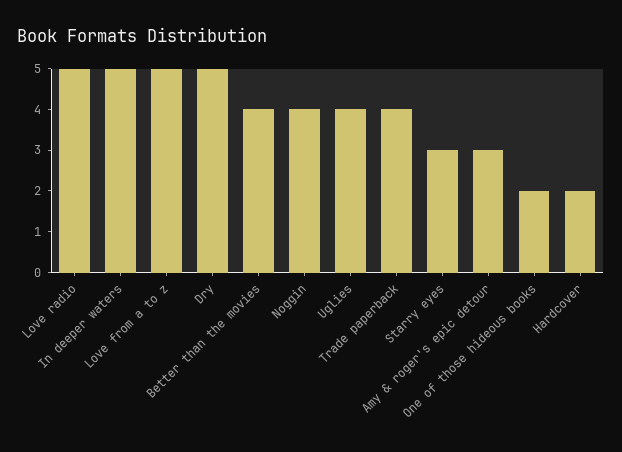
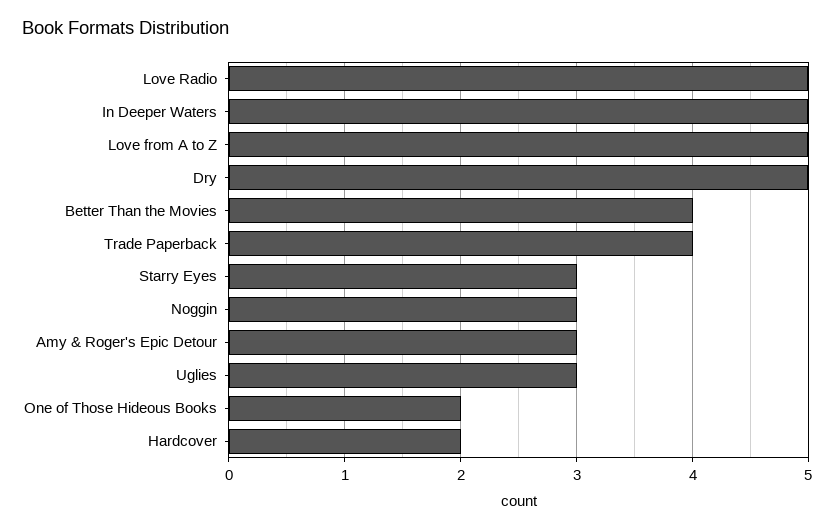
  {
    "Love radio": 5,
    "In deeper waters": 5,
    "Love from a to z": 5,
    "Dry": 5,
    "Better than the movies": 4,
-   "Noggin": 4,
+   "Noggin": 3,
-   "Uglies": 4,
+   "Uglies": 3,
    "Trade paperback": 4,
    "Starry eyes": 3,
    "Amy & roger's epic detour": 3,
    "One of those hideous books": 2,
    "Hardcover": 2
  }

